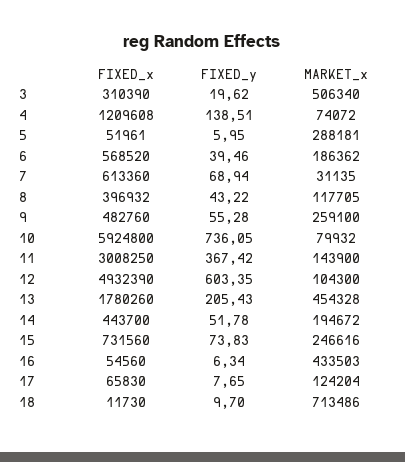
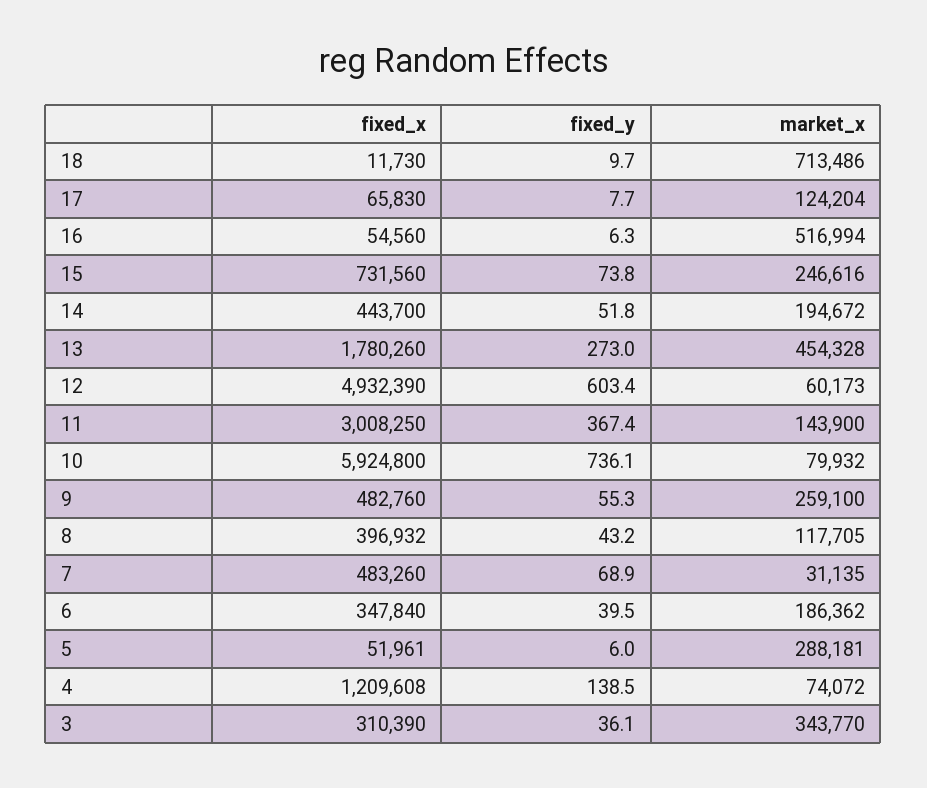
  {
    "FIXED_x": {
      "3": 310390,
      "4": 1209608,
      "5": 51961,
-     "6": 568520,
+     "6": 347840,
-     "7": 613360,
+     "7": 483260,
      "8": 396932,
      "9": 482760,
      "10": 5924800,
      "11": 3008250,
      "12": 4932390,
      "13": 1780260,
      "14": 443700,
      "15": 731560,
      "16": 54560,
      "17": 65830,
      "18": 11730
    },
    "FIXED_y": {
-     "3": 19.62,
+     "3": 36.1,
      "4": 138.51,
      "5": 5.95,
      "6": 39.46,
      "7": 68.94,
      "8": 43.22,
      "9": 55.28,
      "10": 736.05,
      "11": 367.42,
      "12": 603.35,
-     "13": 205.43,
+     "13": 273,
      "14": 51.78,
      "15": 73.83,
      "16": 6.34,
      "17": 7.65,
      "18": 9.7
    },
    "MARKET_x": {
-     "3": 506340,
+     "3": 343770,
      "4": 74072,
      "5": 288181,
      "6": 186362,
      "7": 31135,
      "8": 117705,
      "9": 259100,
      "10": 79932,
      "11": 143900,
-     "12": 104300,
+     "12": 60173,
      "13": 454328,
      "14": 194672,
      "15": 246616,
-     "16": 433503,
+     "16": 516994,
      "17": 124204,
      "18": 713486
    }
  }

